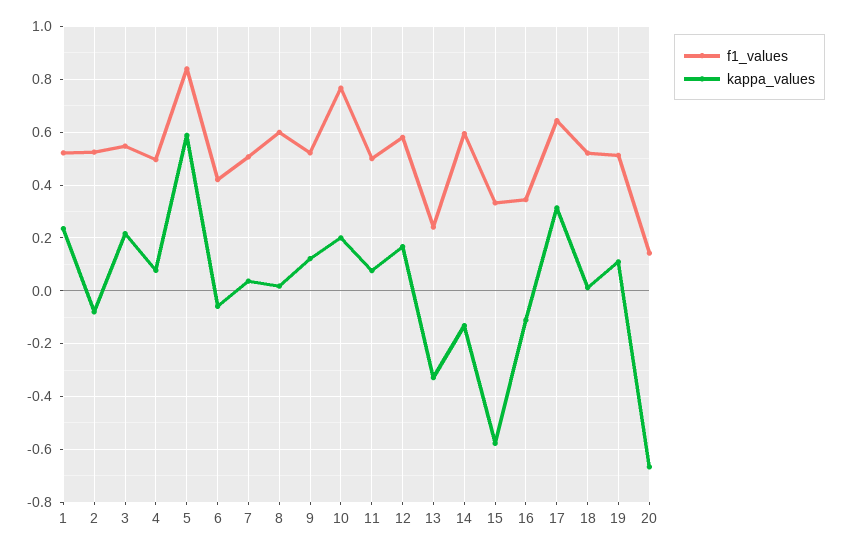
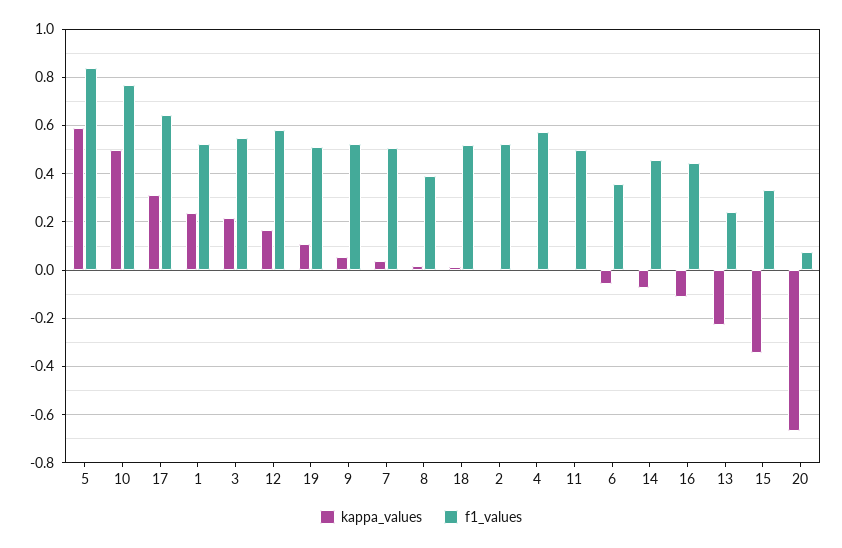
  {
    "f1_values": {
      "1": 0.525,
      "2": 0.525,
      "3": 0.55,
-     "4": 0.5,
+     "4": 0.575,
      "5": 0.85,
-     "6": 0.425,
+     "6": 0.35,
      "7": 0.5,
-     "8": 0.6,
+     "8": 0.4,
      "9": 0.525,
      "10": 0.775,
      "11": 0.5,
      "12": 0.575,
      "13": 0.25,
-     "14": 0.6,
+     "14": 0.45,
      "15": 0.325,
-     "16": 0.35,
+     "16": 0.45,
      "17": 0.65,
      "18": 0.525,
      "19": 0.525,
-     "20": 0.15
+     "20": 0.075
    },
    "kappa_values": {
      "1": 0.225,
-     "2": -0.075,
+     "2": 0,
      "3": 0.225,
-     "4": 0.075,
+     "4": 0,
      "5": 0.6,
      "6": -0.05,
      "7": 0.025,
      "8": 0.025,
-     "9": 0.125,
+     "9": 0.05,
-     "10": 0.2,
+     "10": 0.5,
-     "11": 0.075,
+     "11": 0,
      "12": 0.175,
-     "13": -0.325,
+     "13": -0.225,
-     "14": -0.125,
+     "14": -0.075,
-     "15": -0.575,
+     "15": -0.35,
      "16": -0.1,
      "17": 0.325,
      "18": 0,
      "19": 0.1,
      "20": -0.675
    }
  }

